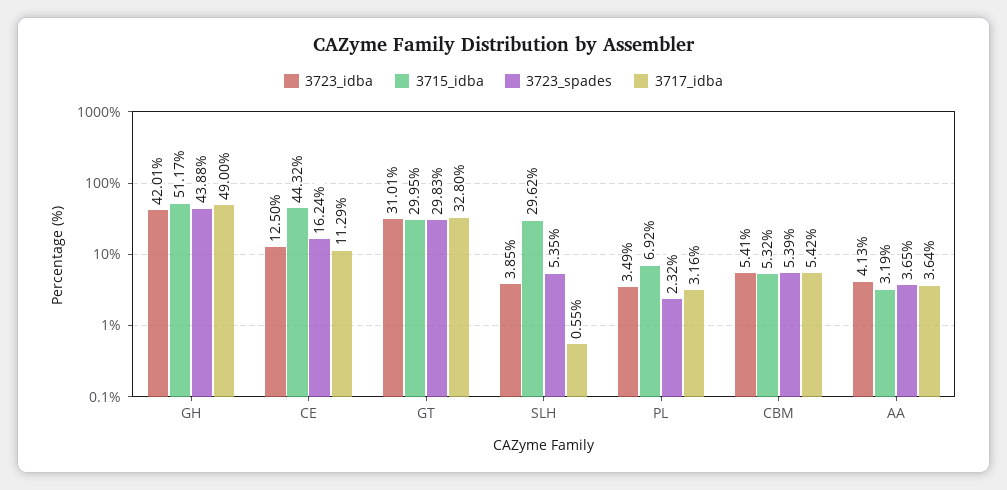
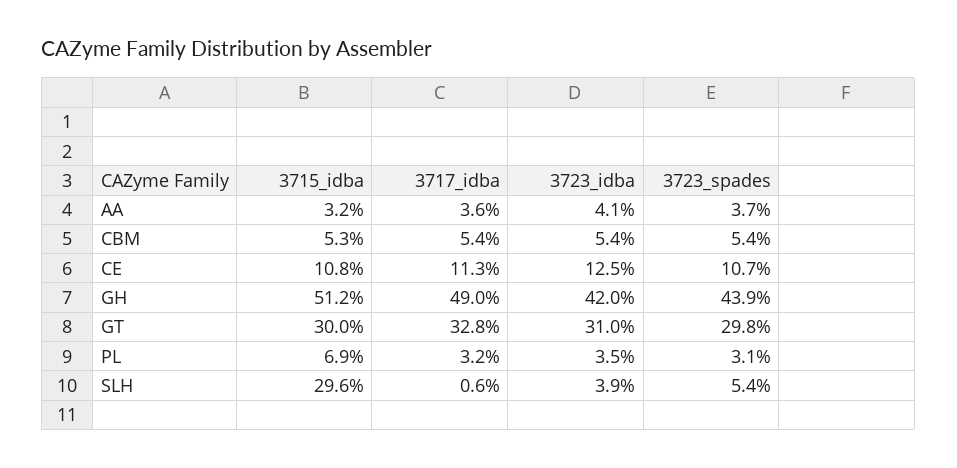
  {
    "3723_idba": {
      "GH": 42.01,
      "CE": 12.5,
      "GT": 31.01,
      "SLH": 3.85,
      "PL": 3.49,
      "CBM": 5.41,
      "AA": 4.13
    },
    "3715_idba": {
      "GH": 51.17,
-     "CE": 44.32,
+     "CE": 10.8,
      "GT": 29.95,
      "SLH": 29.62,
      "PL": 6.92,
      "CBM": 5.32,
      "AA": 3.19
    },
    "3723_spades": {
      "GH": 43.88,
-     "CE": 16.24,
+     "CE": 10.7,
      "GT": 29.83,
      "SLH": 5.35,
-     "PL": 2.32,
+     "PL": 3.1,
      "CBM": 5.39,
      "AA": 3.65
    },
    "3717_idba": {
      "GH": 49,
      "CE": 11.29,
      "GT": 32.8,
      "SLH": 0.55,
      "PL": 3.16,
      "CBM": 5.42,
      "AA": 3.64
    }
  }

